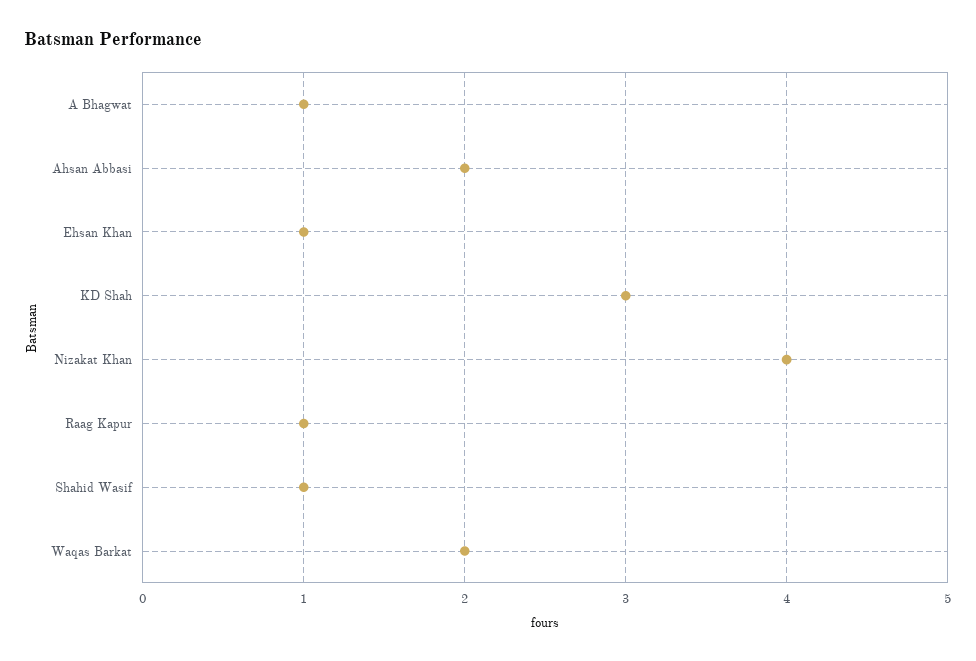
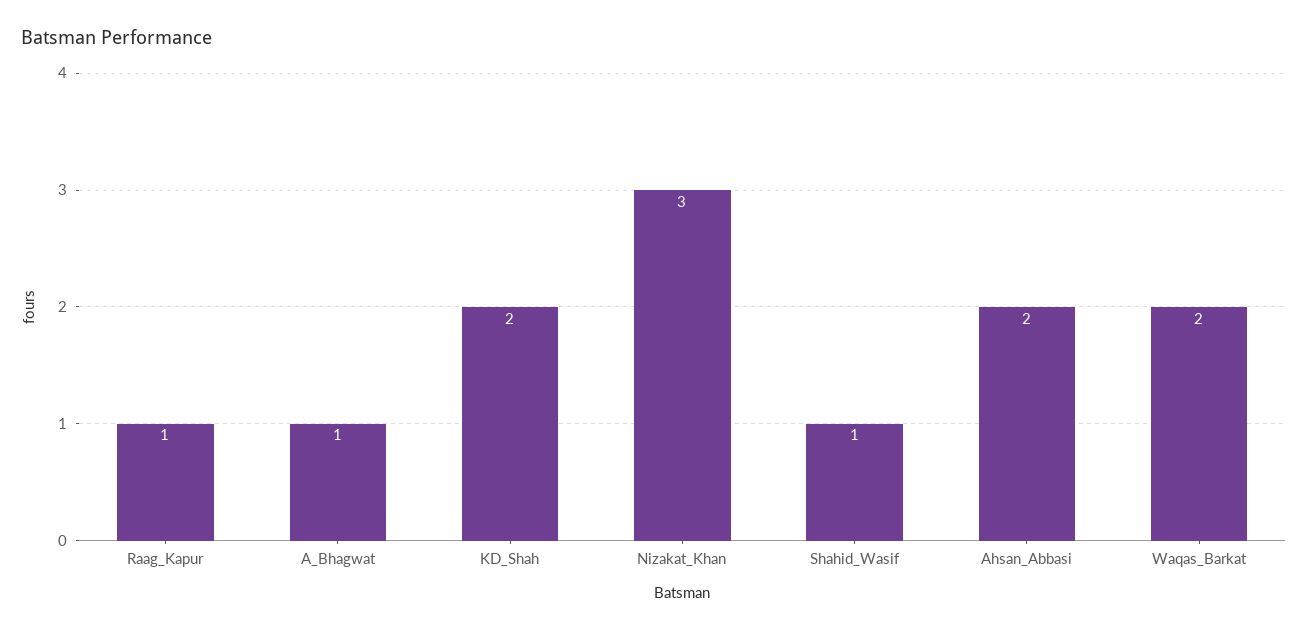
  {
    "A Bhagwat": 1,
    "Ahsan Abbasi": 2,
-   "Ehsan Khan": 1,
-   "KD Shah": 3,
+   "KD Shah": 2,
-   "Nizakat Khan": 4,
+   "Nizakat Khan": 3,
    "Raag Kapur": 1,
    "Shahid Wasif": 1,
    "Waqas Barkat": 2
  }

